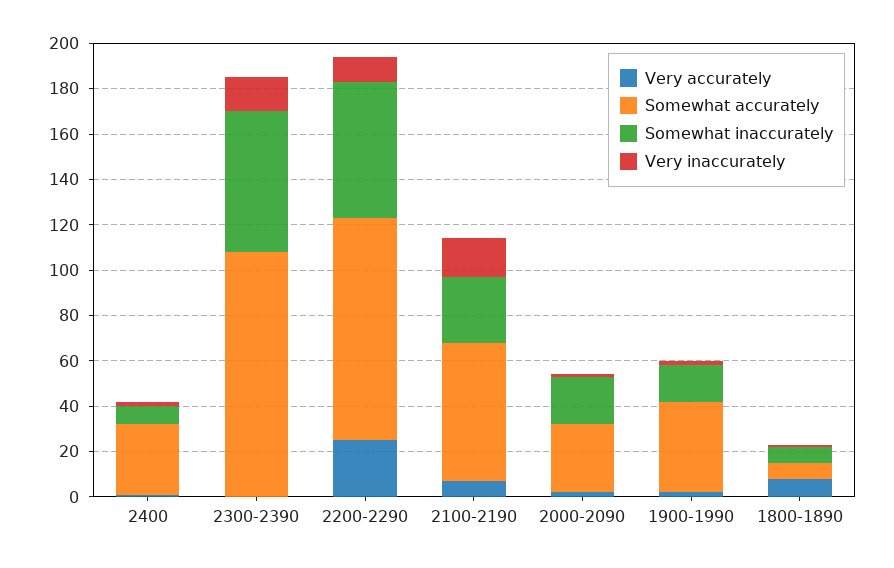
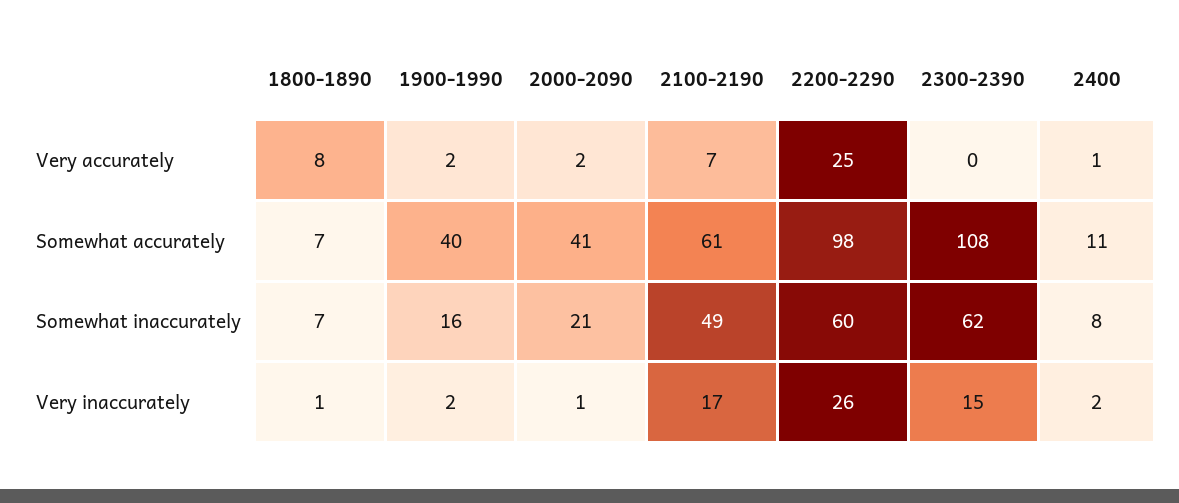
  {
    "Very accurately": {
      "2400": 1,
      "2300-2390": 0,
      "2200-2290": 25,
      "2100-2190": 7,
      "2000-2090": 2,
      "1900-1990": 2,
      "1800-1890": 8
    },
    "Somewhat accurately": {
-     "2400": 30,
+     "2400": 11,
      "2300-2390": 108,
      "2200-2290": 98,
      "2100-2190": 61,
-     "2000-2090": 30,
+     "2000-2090": 41,
      "1900-1990": 40,
      "1800-1890": 7
    },
    "Somewhat inaccurately": {
      "2400": 8,
      "2300-2390": 62,
      "2200-2290": 60,
-     "2100-2190": 30,
+     "2100-2190": 49,
      "2000-2090": 21,
      "1900-1990": 16,
      "1800-1890": 7
    },
    "Very inaccurately": {
      "2400": 2,
      "2300-2390": 15,
-     "2200-2290": 10,
+     "2200-2290": 26,
      "2100-2190": 17,
      "2000-2090": 1,
      "1900-1990": 2,
      "1800-1890": 1
    }
  }

